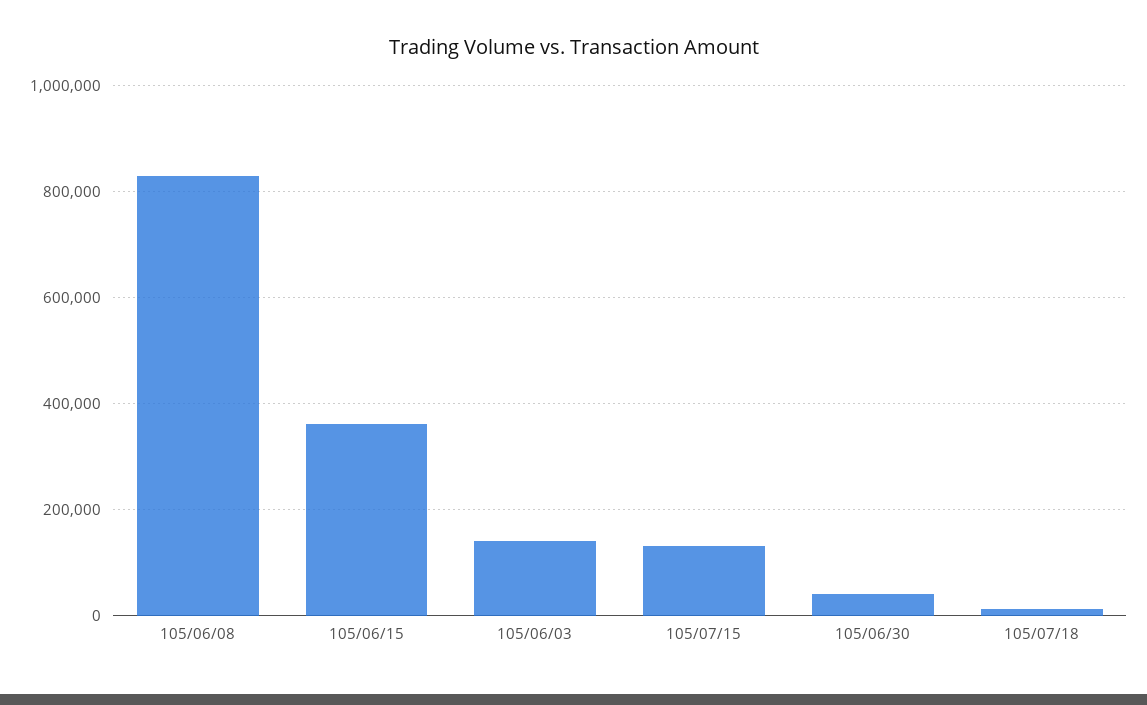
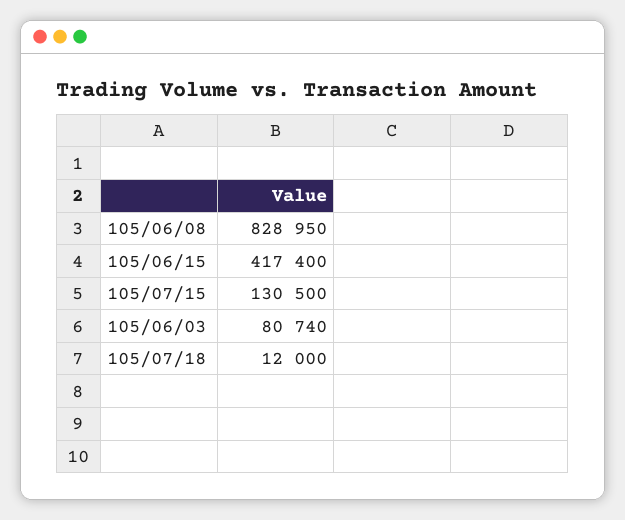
  {
    "105/06/08": 828950,
-   "105/06/15": 360000,
+   "105/06/15": 417400,
-   "105/06/03": 140000,
+   "105/06/03": 80740,
    "105/07/15": 130500,
-   "105/06/30": 40000,
    "105/07/18": 12000
  }

